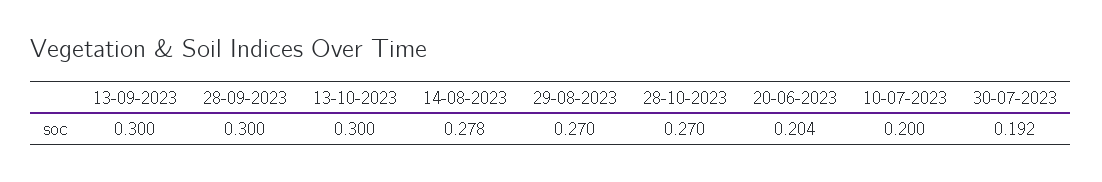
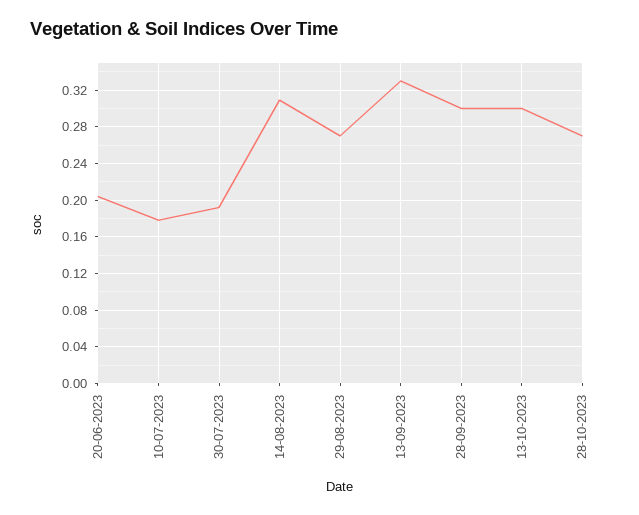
  {
-   "13-09-2023": 0.3,
+   "13-09-2023": 0.33,
    "28-09-2023": 0.3,
    "13-10-2023": 0.3,
-   "14-08-2023": 0.278,
+   "14-08-2023": 0.31,
    "29-08-2023": 0.27,
    "28-10-2023": 0.27,
    "20-06-2023": 0.204,
-   "10-07-2023": 0.2,
+   "10-07-2023": 0.18,
    "30-07-2023": 0.192
  }

